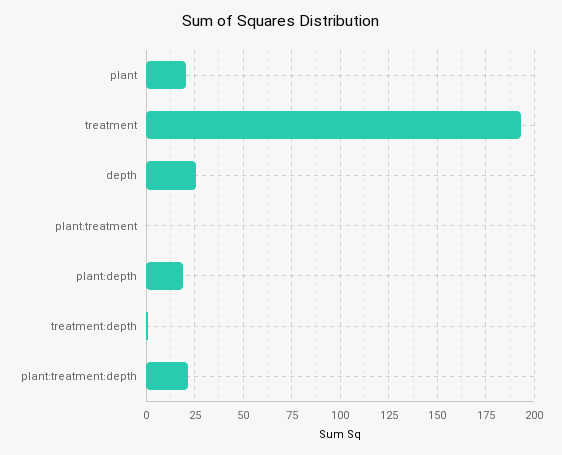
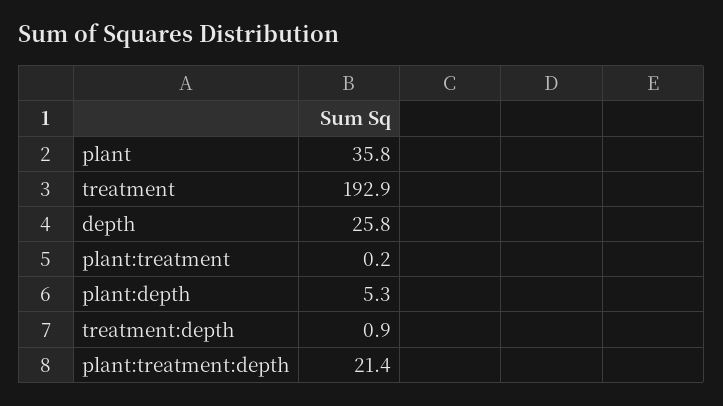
  {
-   "plant": 20,
+   "plant": 35.8,
    "treatment": 192.9,
    "depth": 25.8,
    "plant:treatment": 0.2,
-   "plant:depth": 20,
+   "plant:depth": 5.3,
    "treatment:depth": 0.9,
    "plant:treatment:depth": 21.4
  }

